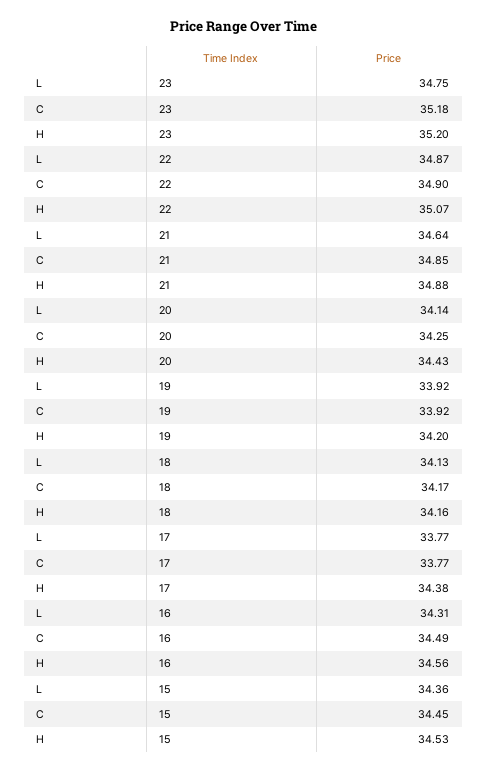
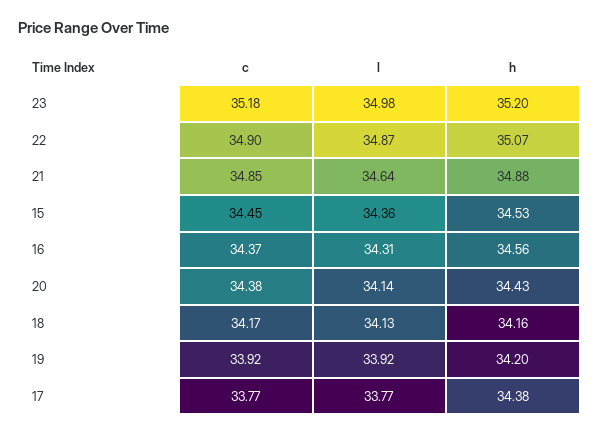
  {
    "L": {
-     "23": 34.75,
+     "23": 34.98,
      "22": 34.87,
      "21": 34.64,
      "20": 34.14,
      "19": 33.92,
      "18": 34.13,
      "17": 33.77,
      "16": 34.31,
      "15": 34.36
    },
    "C": {
      "23": 35.18,
      "22": 34.9,
      "21": 34.85,
-     "20": 34.25,
+     "20": 34.38,
      "19": 33.92,
      "18": 34.17,
      "17": 33.77,
-     "16": 34.49,
+     "16": 34.37,
      "15": 34.45
    },
    "H": {
      "23": 35.2,
      "22": 35.07,
      "21": 34.88,
      "20": 34.43,
      "19": 34.2,
      "18": 34.16,
      "17": 34.38,
      "16": 34.56,
      "15": 34.53
    }
  }

